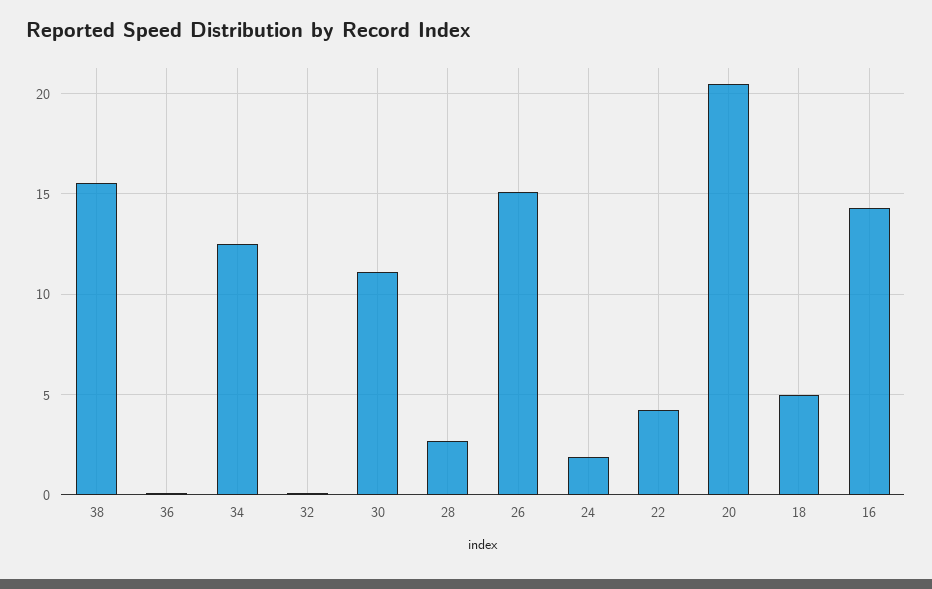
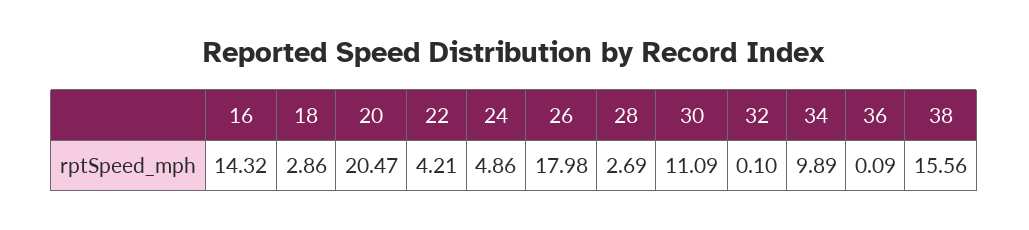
  {
    "38": 15.56,
    "36": 0.09,
-   "34": 12.5,
+   "34": 9.89,
    "32": 0.1,
    "30": 11.09,
    "28": 2.69,
-   "26": 15,
+   "26": 17.98,
-   "24": 2,
+   "24": 4.86,
    "22": 4.21,
    "20": 20.47,
-   "18": 5,
+   "18": 2.86,
    "16": 14.32
  }

